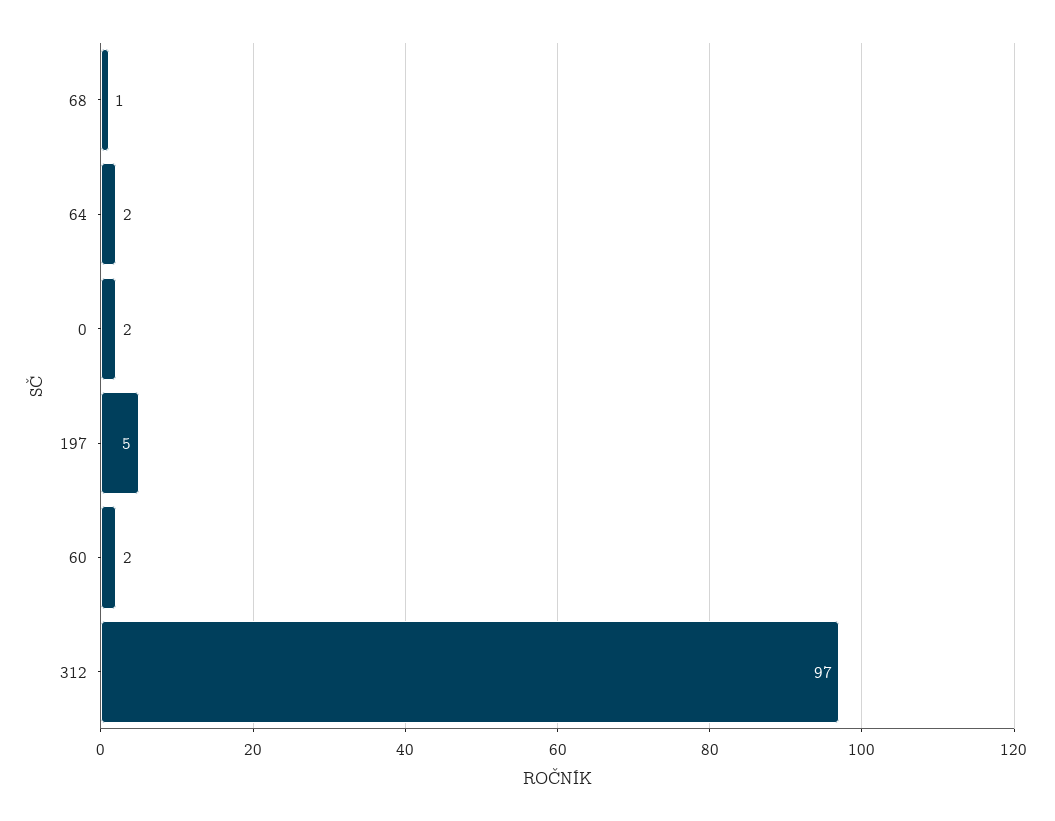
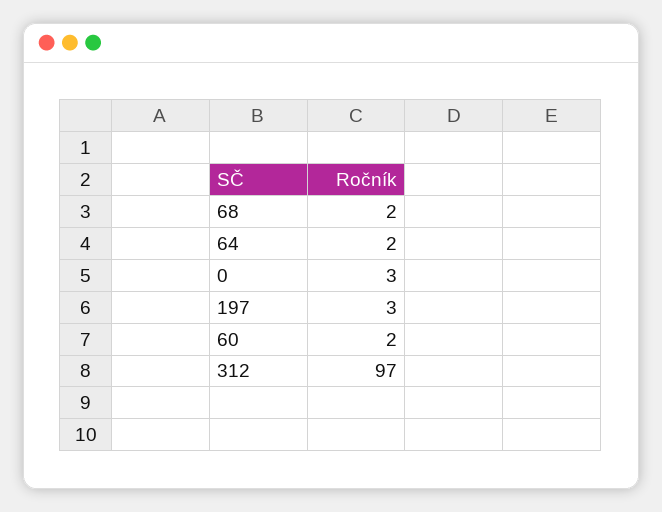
  {
-   "68": 1,
+   "68": 2,
    "64": 2,
-   "0": 2,
+   "0": 3,
-   "197": 5,
+   "197": 3,
    "60": 2,
    "312": 97
  }

